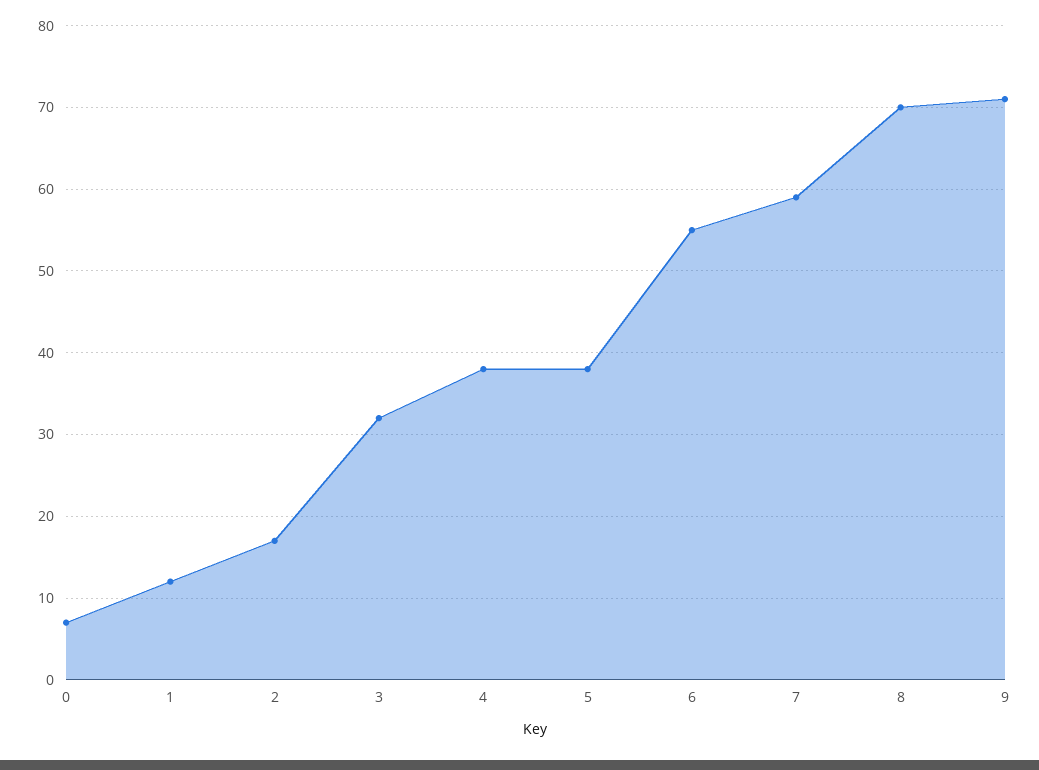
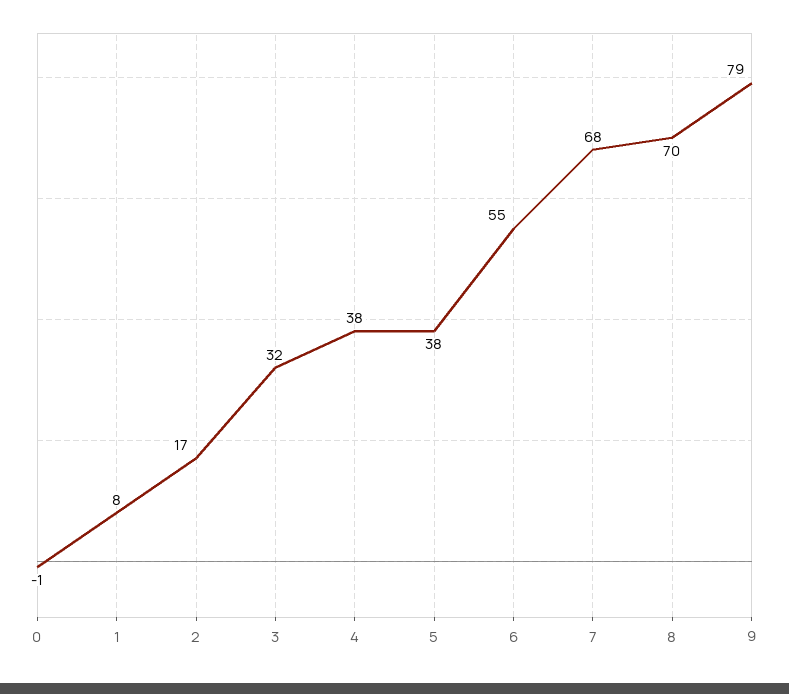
  {
-   "0": 7,
+   "0": -1,
-   "1": 12,
+   "1": 8,
    "2": 17,
    "3": 32,
    "4": 38,
    "5": 38,
    "6": 55,
-   "7": 59,
+   "7": 68,
    "8": 70,
-   "9": 71
+   "9": 79
  }

